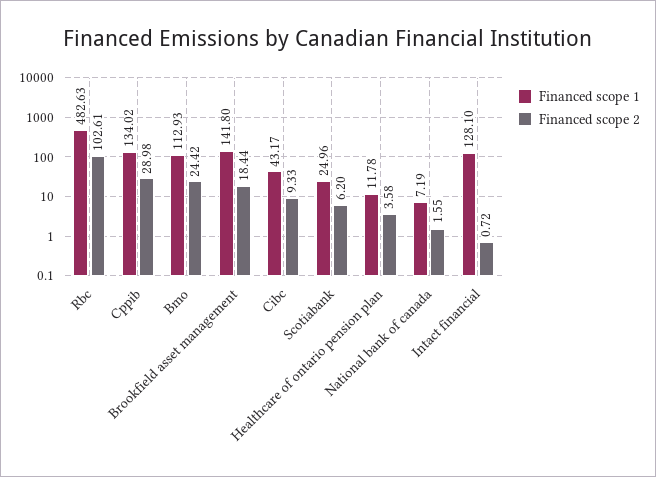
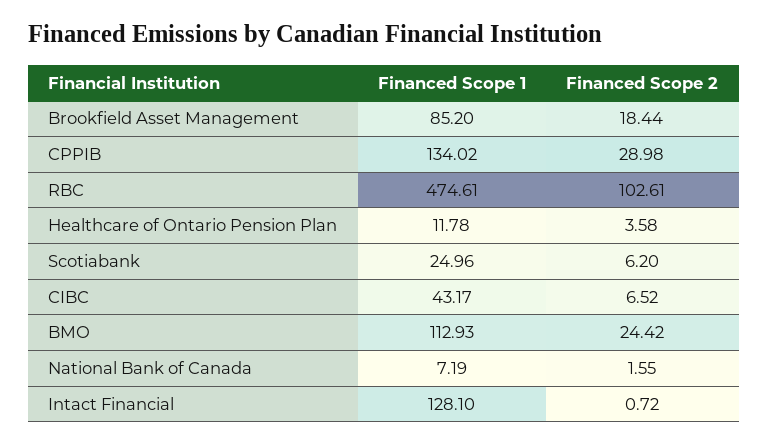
  {
    "Financed scope 1": {
-     "Rbc": 482.63,
+     "Rbc": 474.61,
      "Cppib": 134.02,
      "Bmo": 112.93,
-     "Brookfield asset management": 141.8,
+     "Brookfield asset management": 85.2,
      "Cibc": 43.17,
      "Scotiabank": 24.96,
      "Healthcare of ontario pension plan": 11.78,
      "National bank of canada": 7.19,
      "Intact financial": 128.1
    },
    "Financed scope 2": {
      "Rbc": 102.61,
      "Cppib": 28.98,
      "Bmo": 24.42,
      "Brookfield asset management": 18.44,
-     "Cibc": 9.33,
+     "Cibc": 6.52,
      "Scotiabank": 6.2,
      "Healthcare of ontario pension plan": 3.58,
      "National bank of canada": 1.55,
      "Intact financial": 0.72
    }
  }

